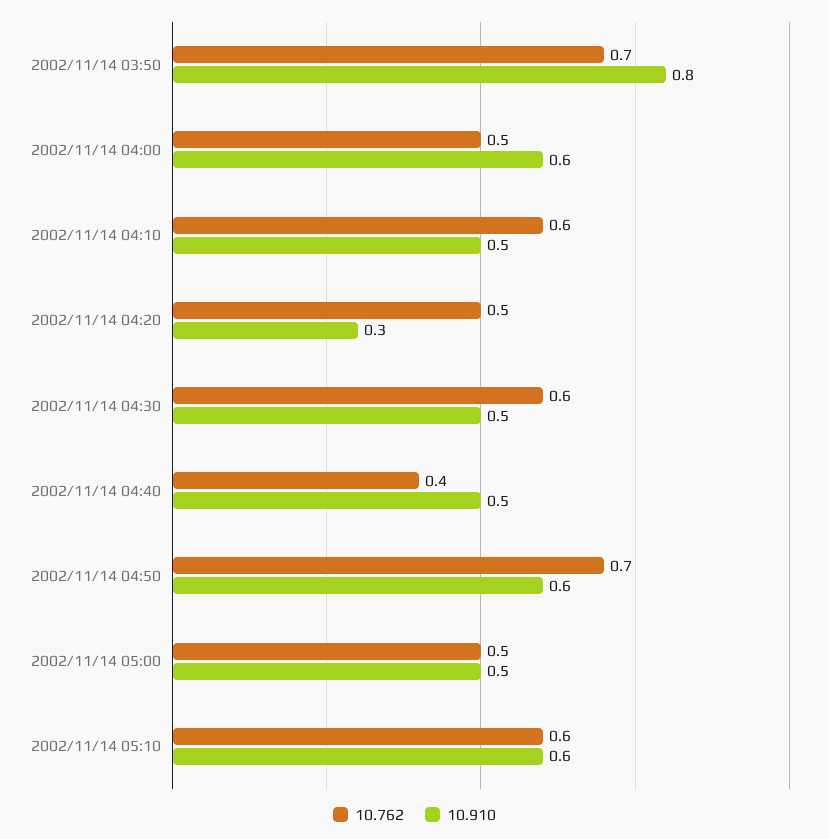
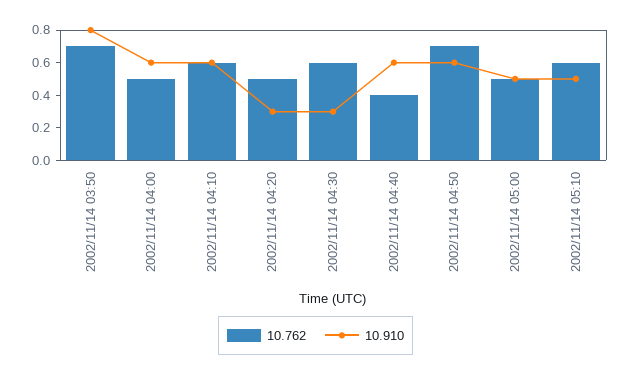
  {
    "10.762": {
      "2002/11/14 03:50": 0.7,
      "2002/11/14 04:00": 0.5,
      "2002/11/14 04:10": 0.6,
      "2002/11/14 04:20": 0.5,
      "2002/11/14 04:30": 0.6,
      "2002/11/14 04:40": 0.4,
      "2002/11/14 04:50": 0.7,
      "2002/11/14 05:00": 0.5,
      "2002/11/14 05:10": 0.6
    },
    "10.910": {
      "2002/11/14 03:50": 0.8,
      "2002/11/14 04:00": 0.6,
-     "2002/11/14 04:10": 0.5,
+     "2002/11/14 04:10": 0.6,
      "2002/11/14 04:20": 0.3,
-     "2002/11/14 04:30": 0.5,
+     "2002/11/14 04:30": 0.3,
-     "2002/11/14 04:40": 0.5,
+     "2002/11/14 04:40": 0.6,
      "2002/11/14 04:50": 0.6,
      "2002/11/14 05:00": 0.5,
-     "2002/11/14 05:10": 0.6
+     "2002/11/14 05:10": 0.5
    }
  }

